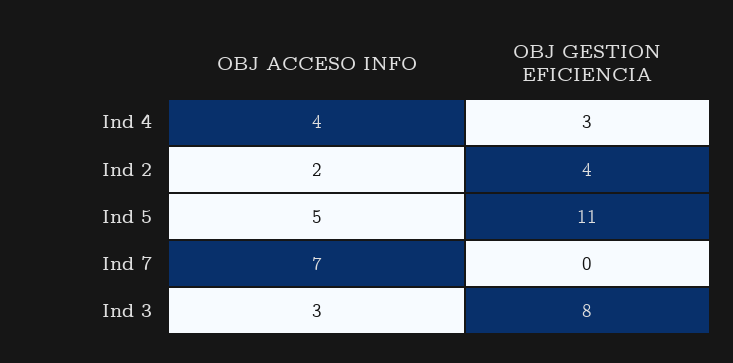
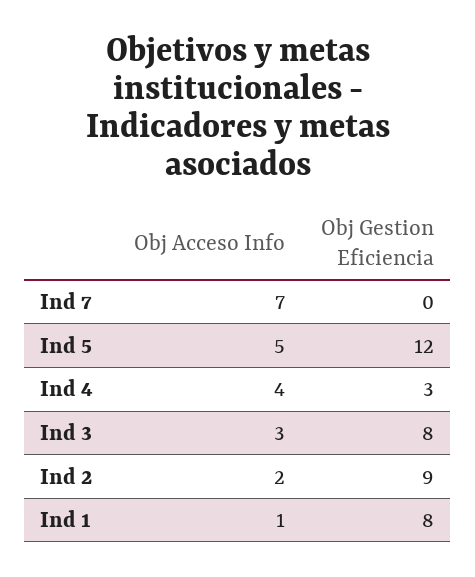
  {
    "OBJ ACCESO INFO": {
      "Ind 4": 4,
      "Ind 2": 2,
      "Ind 5": 5,
      "Ind 7": 7,
-     "Ind 3": 3
+     "Ind 3": 3,
+     "Ind 1": 1
    },
    "OBJ GESTION EFICIENCIA": {
      "Ind 4": 3,
-     "Ind 2": 4,
+     "Ind 2": 9,
-     "Ind 5": 11,
+     "Ind 5": 12,
      "Ind 7": 0,
-     "Ind 3": 8
+     "Ind 3": 8,
+     "Ind 1": 8
    }
  }

